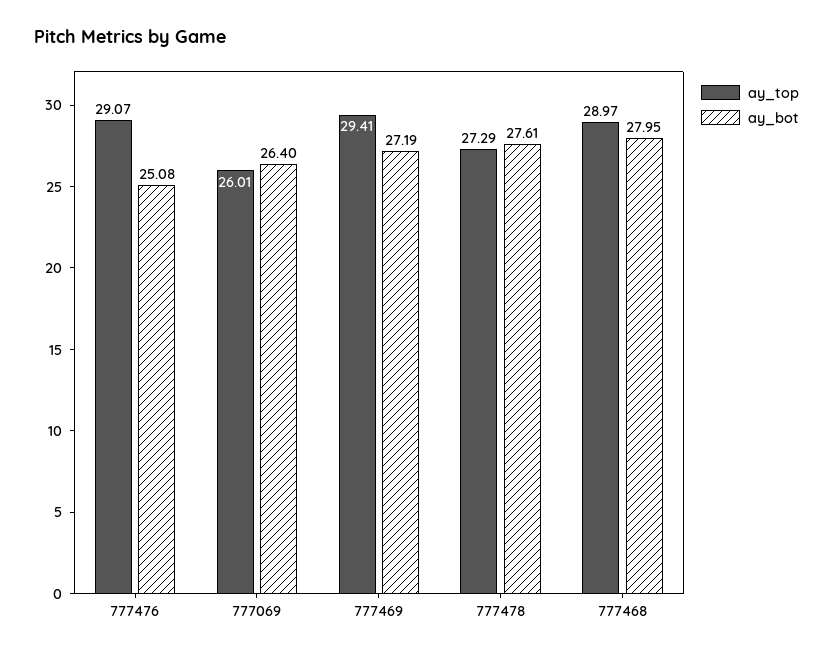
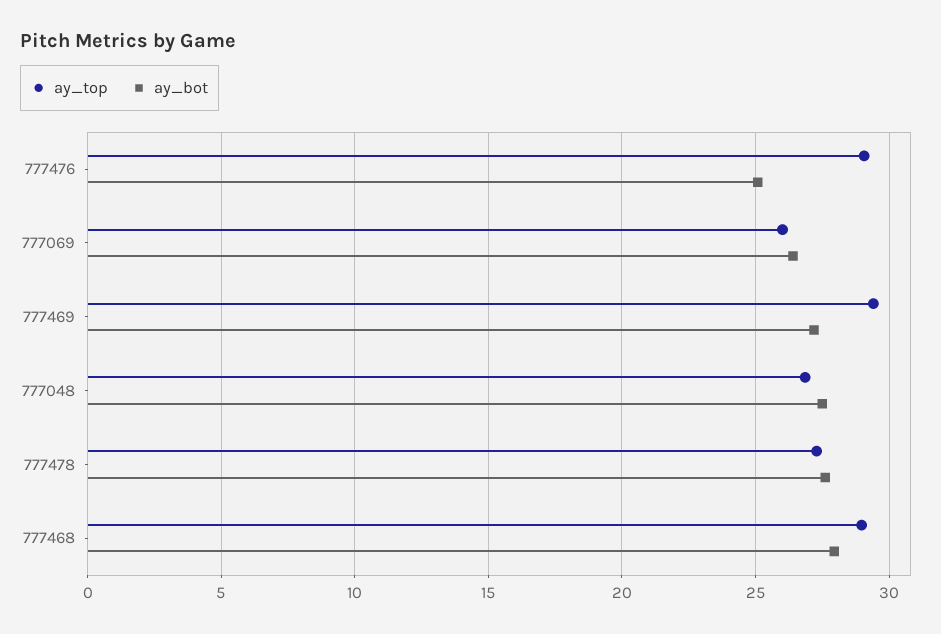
  {
    "ay_top": {
      "777476": 29.07,
      "777069": 26.01,
      "777469": 29.41,
      "777478": 27.29,
-     "777468": 28.97
+     "777468": 28.97,
+     "777048": 27
    },
    "ay_bot": {
      "777476": 25.08,
      "777069": 26.4,
      "777469": 27.19,
      "777478": 27.61,
-     "777468": 27.95
+     "777468": 27.95,
+     "777048": 27.5
    }
  }

